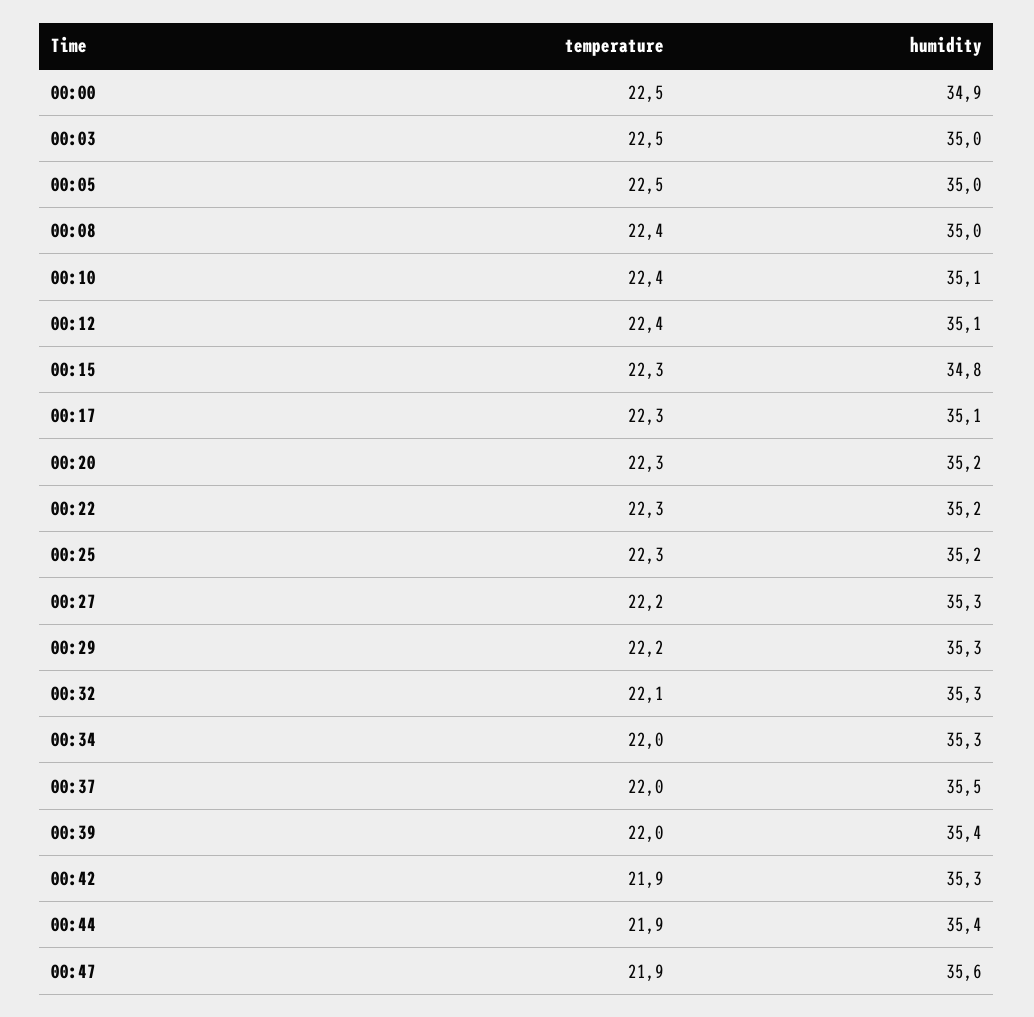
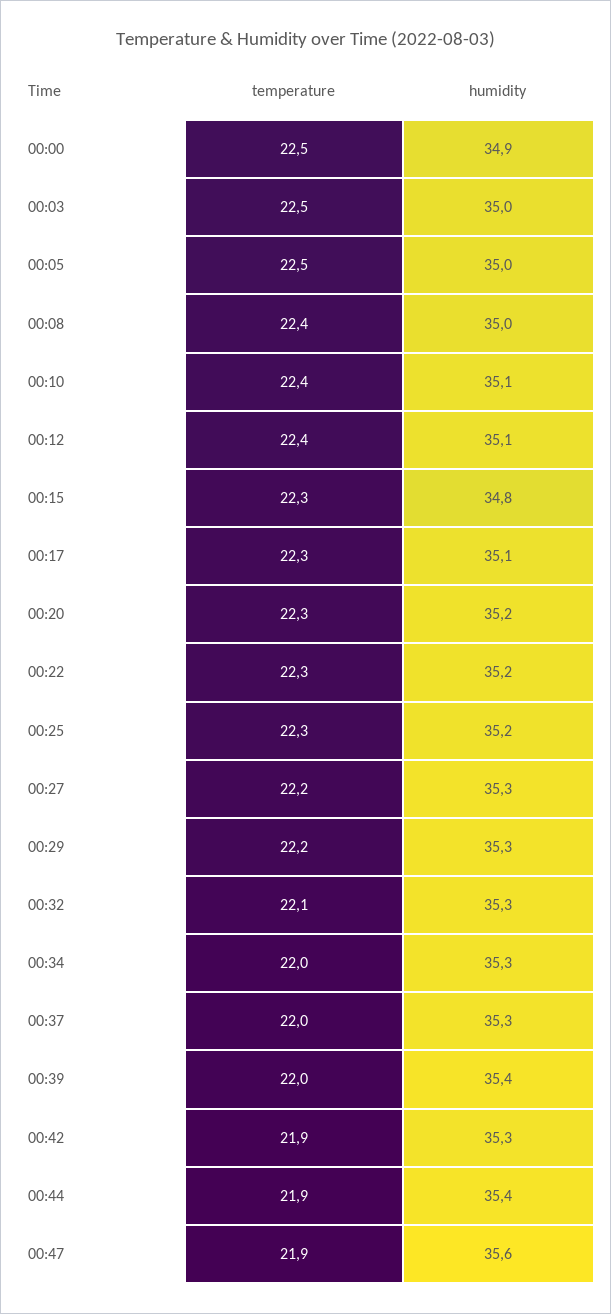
  {
    "temperature": {
      "00:00": 22.5,
      "00:03": 22.5,
      "00:05": 22.5,
      "00:08": 22.4,
      "00:10": 22.4,
      "00:12": 22.4,
      "00:15": 22.3,
      "00:17": 22.3,
      "00:20": 22.3,
      "00:22": 22.3,
      "00:25": 22.3,
      "00:27": 22.2,
      "00:29": 22.2,
      "00:32": 22.1,
      "00:34": 22,
      "00:37": 22,
      "00:39": 22,
      "00:42": 21.9,
      "00:44": 21.9,
      "00:47": 21.9
    },
    "humidity": {
      "00:00": 34.9,
      "00:03": 35,
      "00:05": 35,
      "00:08": 35,
      "00:10": 35.1,
      "00:12": 35.1,
      "00:15": 34.8,
      "00:17": 35.1,
      "00:20": 35.2,
      "00:22": 35.2,
      "00:25": 35.2,
      "00:27": 35.3,
      "00:29": 35.3,
      "00:32": 35.3,
      "00:34": 35.3,
-     "00:37": 35.5,
+     "00:37": 35.3,
      "00:39": 35.4,
      "00:42": 35.3,
      "00:44": 35.4,
      "00:47": 35.6
    }
  }

